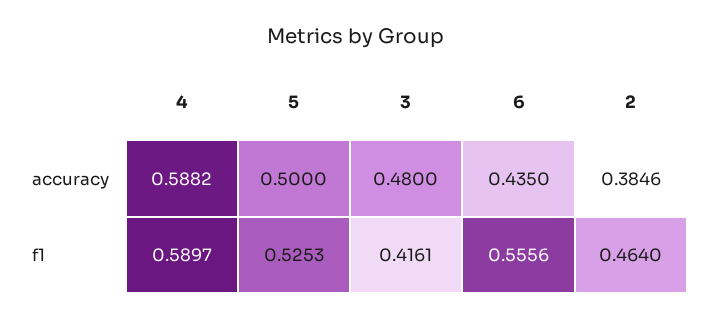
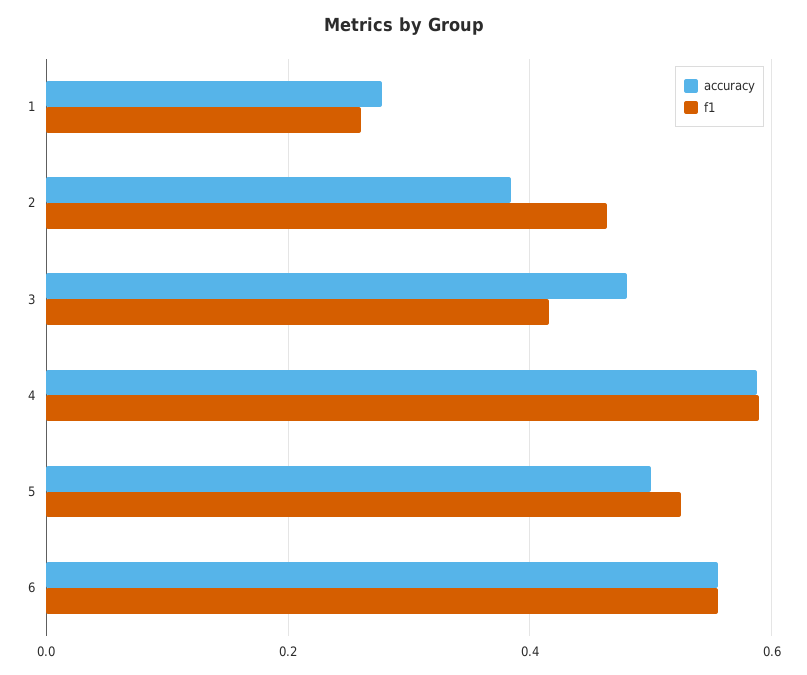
  {
    "accuracy": {
      "4": 0.5882,
      "5": 0.5,
      "3": 0.48,
-     "6": 0.435,
+     "6": 0.56,
-     "2": 0.3846
+     "2": 0.3846,
+     "1": 0.28
    },
    "f1": {
      "4": 0.5897,
      "5": 0.5253,
      "3": 0.4161,
      "6": 0.5556,
-     "2": 0.464
+     "2": 0.464,
+     "1": 0.26
    }
  }

